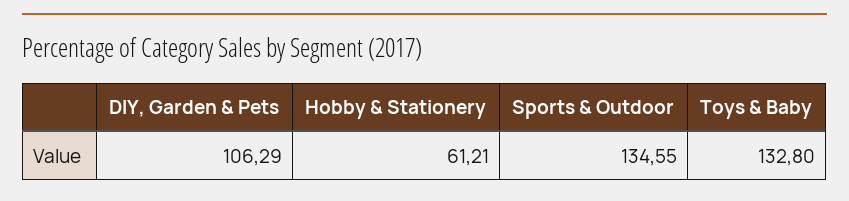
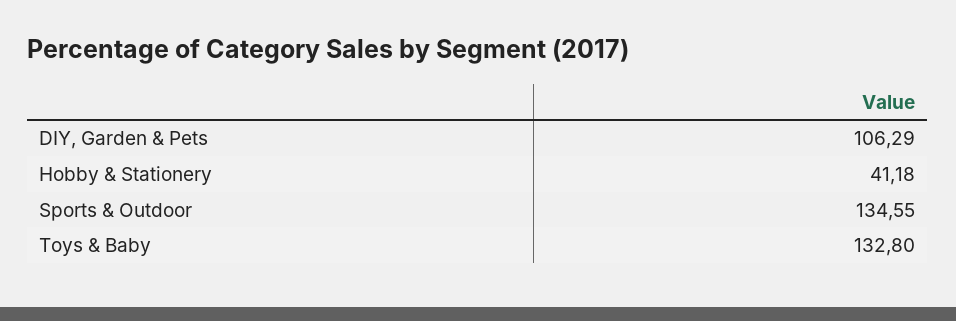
  {
    "DIY, Garden & Pets": 106.29,
-   "Hobby & Stationery": 61.21,
+   "Hobby & Stationery": 41.18,
    "Sports & Outdoor": 134.55,
    "Toys & Baby": 132.8
  }

